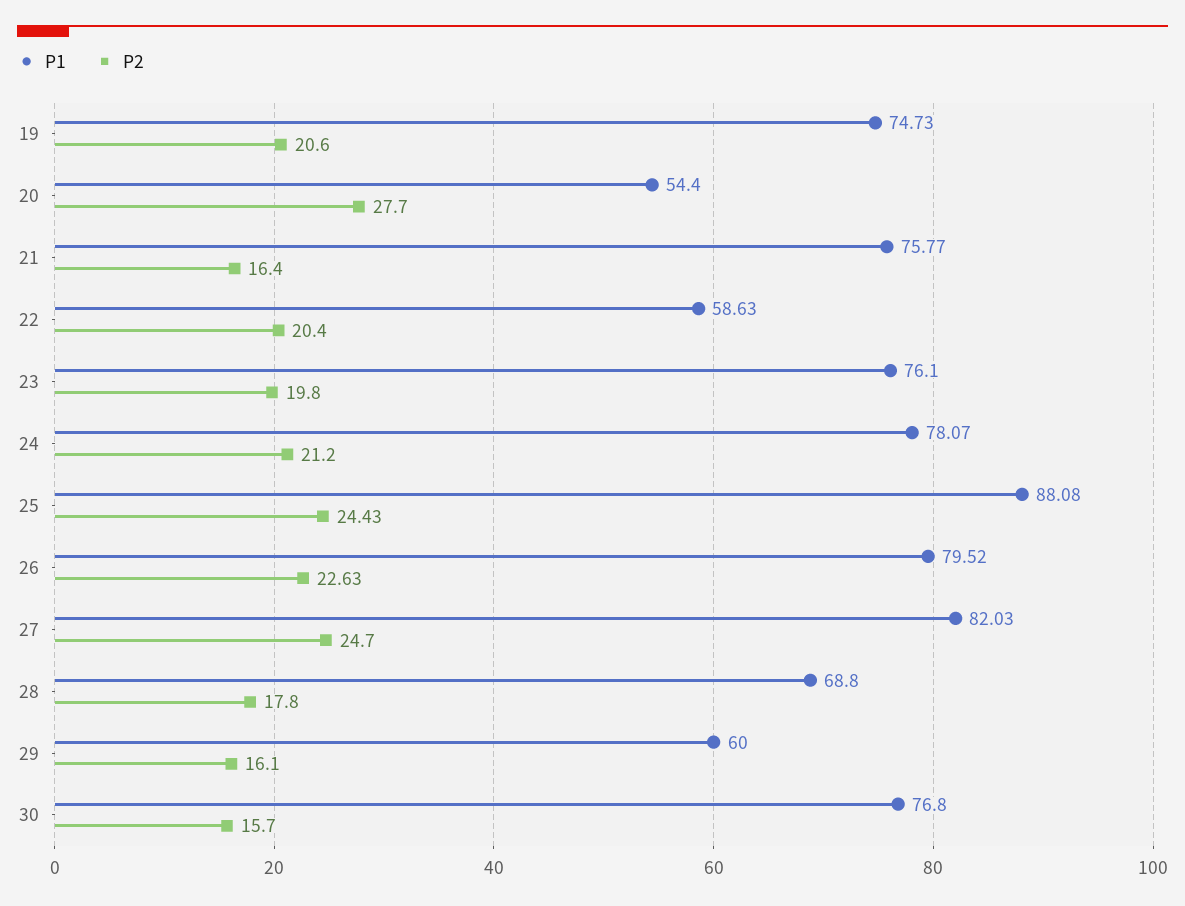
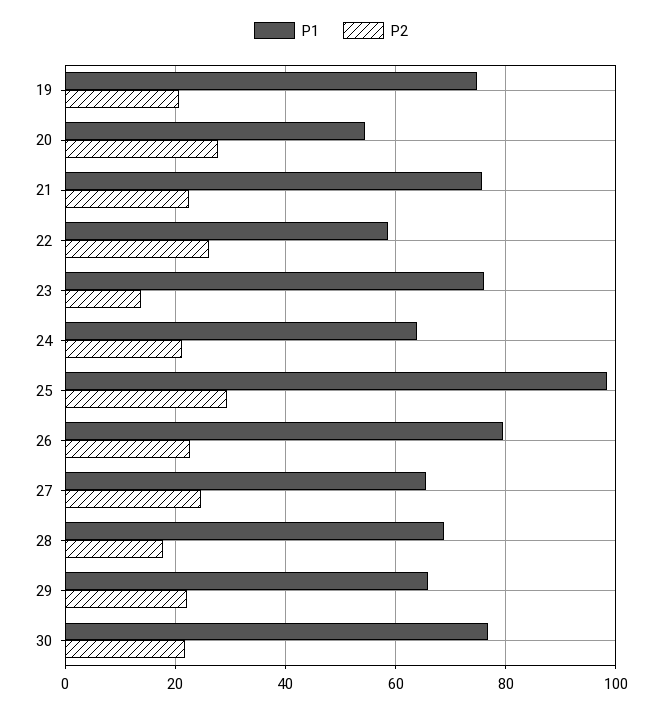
  {
    "P1": {
      "19": 74.73,
      "20": 54.4,
      "21": 75.77,
      "22": 58.63,
      "23": 76.1,
-     "24": 78.07,
+     "24": 64,
-     "25": 88.08,
+     "25": 98,
      "26": 79.52,
-     "27": 82.03,
+     "27": 66,
      "28": 68.8,
-     "29": 60,
+     "29": 66,
      "30": 76.8
    },
    "P2": {
      "19": 20.6,
      "20": 27.7,
-     "21": 16.4,
+     "21": 22,
-     "22": 20.4,
+     "22": 26,
-     "23": 19.8,
+     "23": 14,
      "24": 21.2,
-     "25": 24.43,
+     "25": 30,
      "26": 22.63,
      "27": 24.7,
      "28": 17.8,
-     "29": 16.1,
+     "29": 22,
-     "30": 15.7
+     "30": 22
    }
  }

